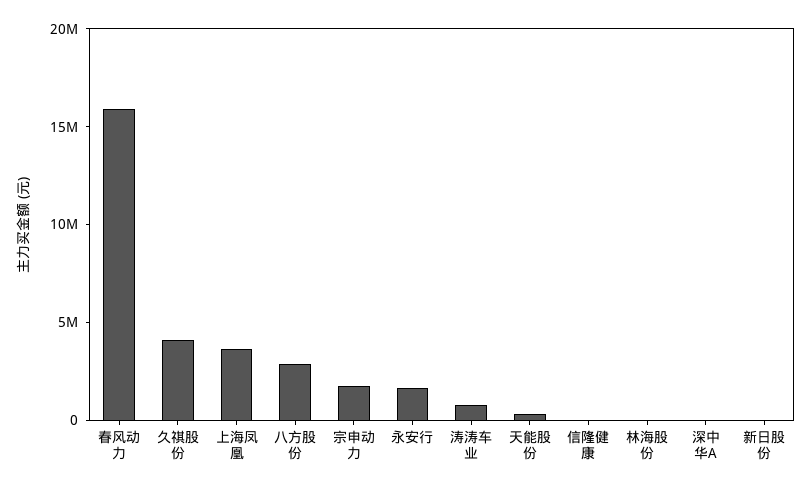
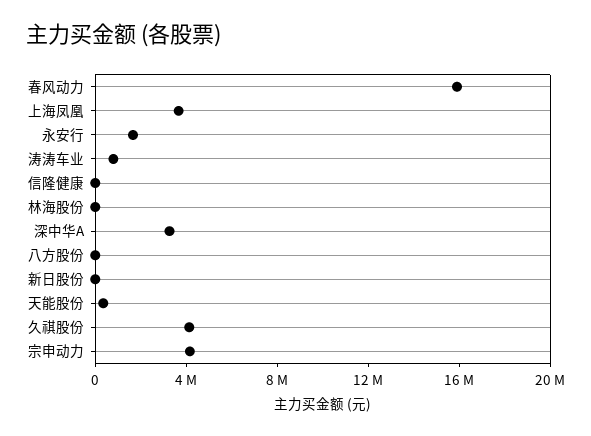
  {
    "春风动力": 16000000,
    "久祺股份": 4000000,
    "上海凤凰": 4000000,
-   "八方股份": 3000000,
+   "八方股份": 0,
-   "宗申动力": 2000000,
+   "宗申动力": 4000000,
    "永安行": 2000000,
    "涛涛车业": 1000000,
    "天能股份": 0,
    "信隆健康": 0,
    "林海股份": 0,
-   "深中华A": 0,
+   "深中华A": 3000000,
    "新日股份": 0
  }

